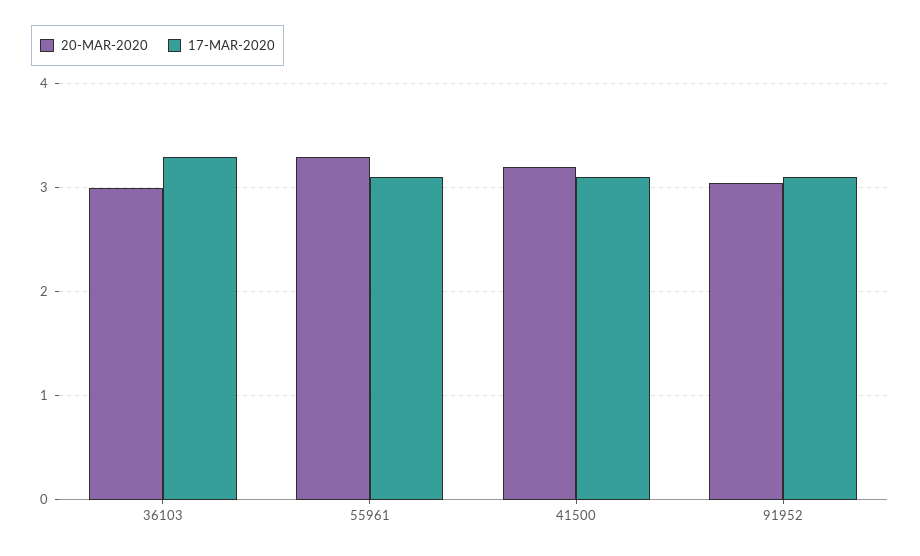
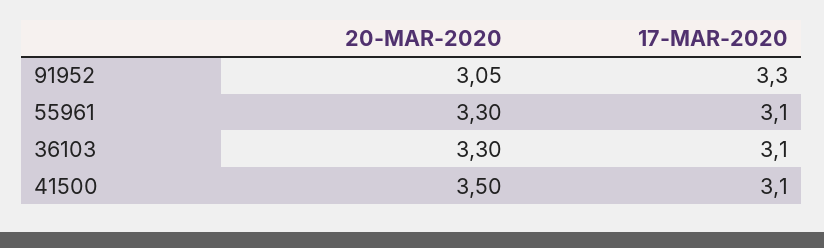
  {
    "20-MAR-2020": {
-     "36103": 3,
+     "36103": 3.3,
      "55961": 3.3,
-     "41500": 3.2,
+     "41500": 3.5,
      "91952": 3.05
    },
    "17-MAR-2020": {
-     "36103": 3.3,
+     "36103": 3.1,
      "55961": 3.1,
      "41500": 3.1,
-     "91952": 3.1
+     "91952": 3.3
    }
  }

